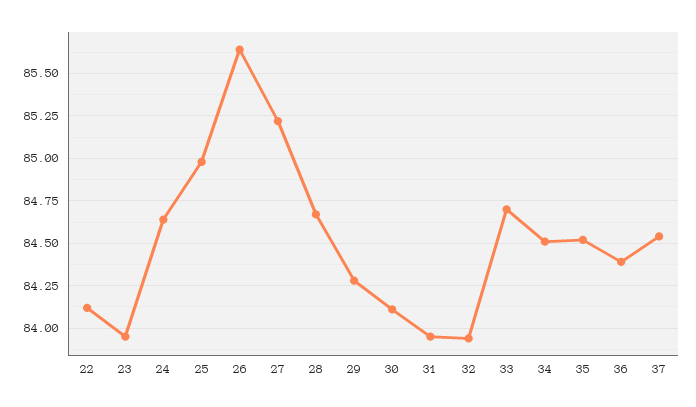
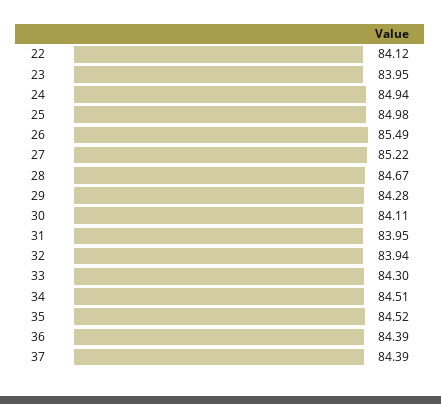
  {
    "22": 84.12,
    "23": 83.95,
-   "24": 84.65,
+   "24": 84.94,
    "25": 84.98,
-   "26": 85.65,
+   "26": 85.49,
    "27": 85.22,
    "28": 84.67,
    "29": 84.28,
    "30": 84.11,
    "31": 83.95,
    "32": 83.94,
-   "33": 84.7,
+   "33": 84.3,
    "34": 84.51,
    "35": 84.52,
    "36": 84.39,
-   "37": 84.55
+   "37": 84.39
  }

